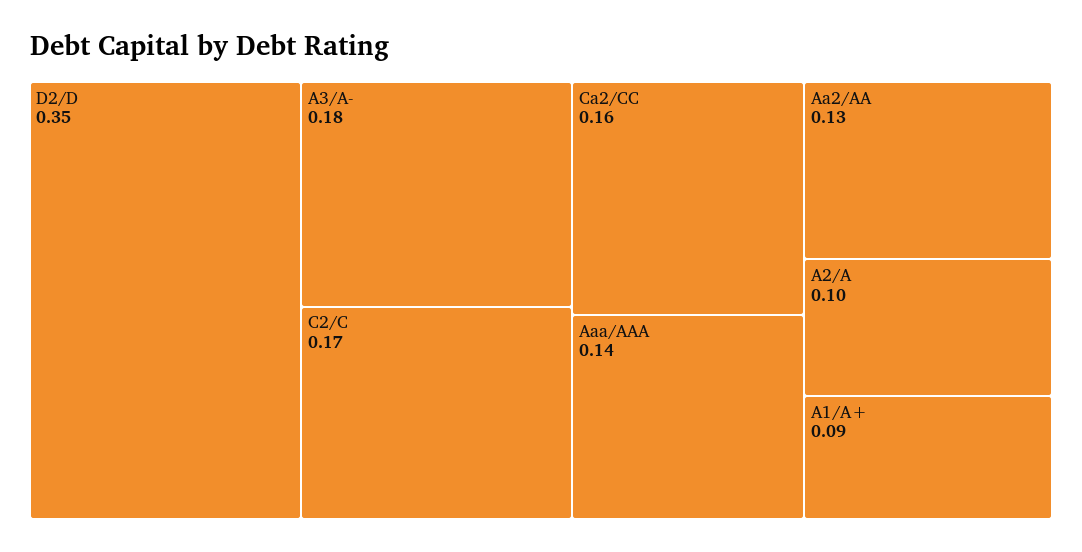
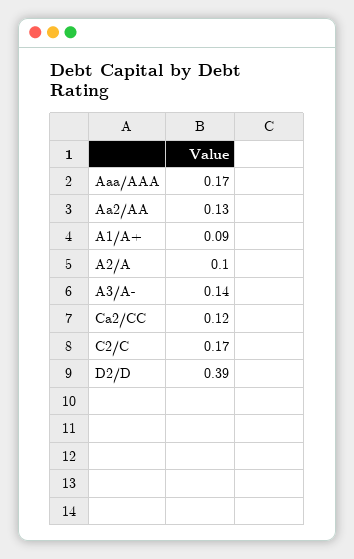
  {
-   "D2/D": 0.35,
+   "D2/D": 0.39,
-   "A3/A-": 0.18,
+   "A3/A-": 0.14,
    "C2/C": 0.17,
-   "Ca2/CC": 0.16,
+   "Ca2/CC": 0.12,
-   "Aaa/AAA": 0.14,
+   "Aaa/AAA": 0.17,
    "Aa2/AA": 0.13,
    "A2/A": 0.1,
    "A1/A+": 0.09
  }

